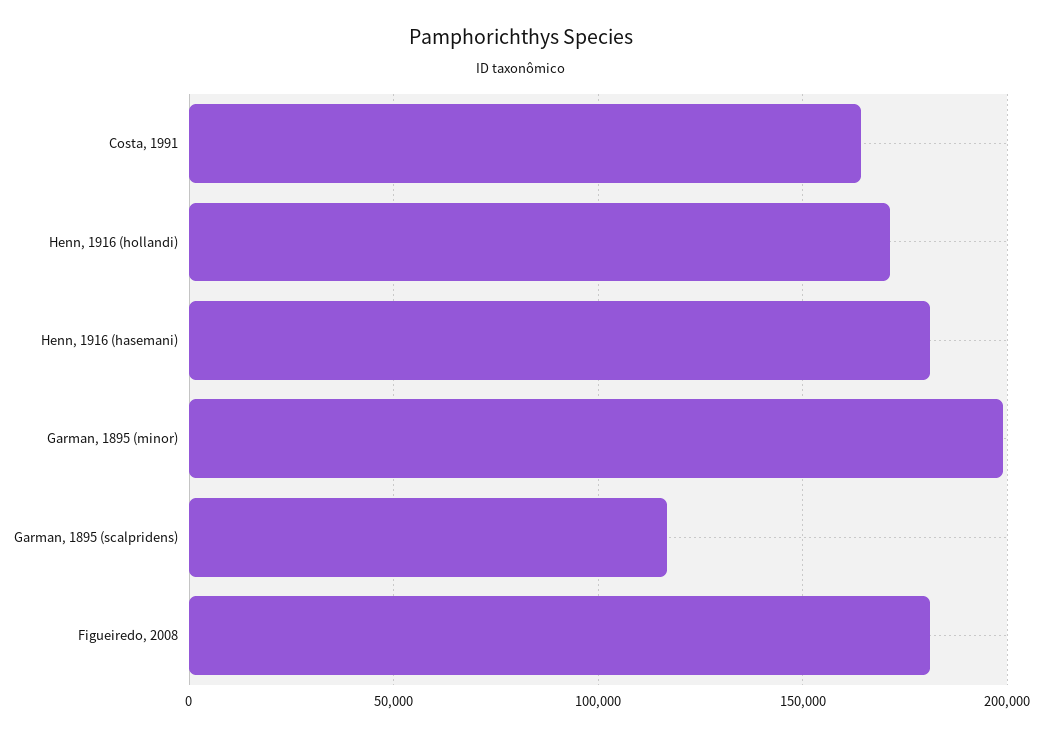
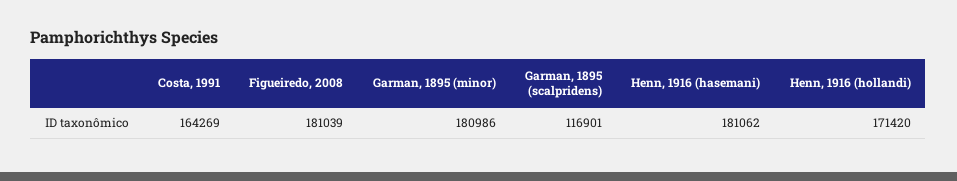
  {
    "Costa, 1991": 164269,
    "Henn, 1916 (hollandi)": 171420,
    "Henn, 1916 (hasemani)": 181062,
-   "Garman, 1895 (minor)": 200000,
+   "Garman, 1895 (minor)": 180986,
    "Garman, 1895 (scalpridens)": 116901,
    "Figueiredo, 2008": 181039
  }

